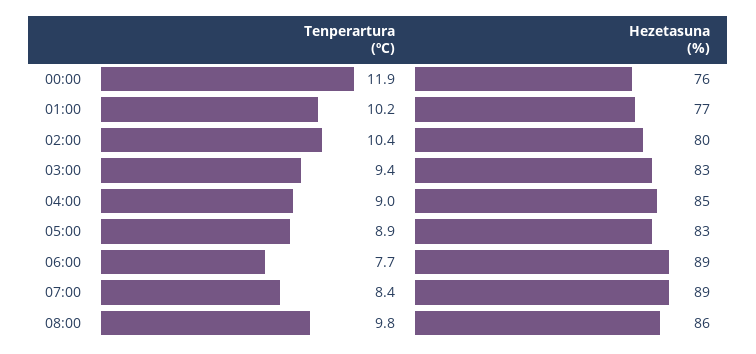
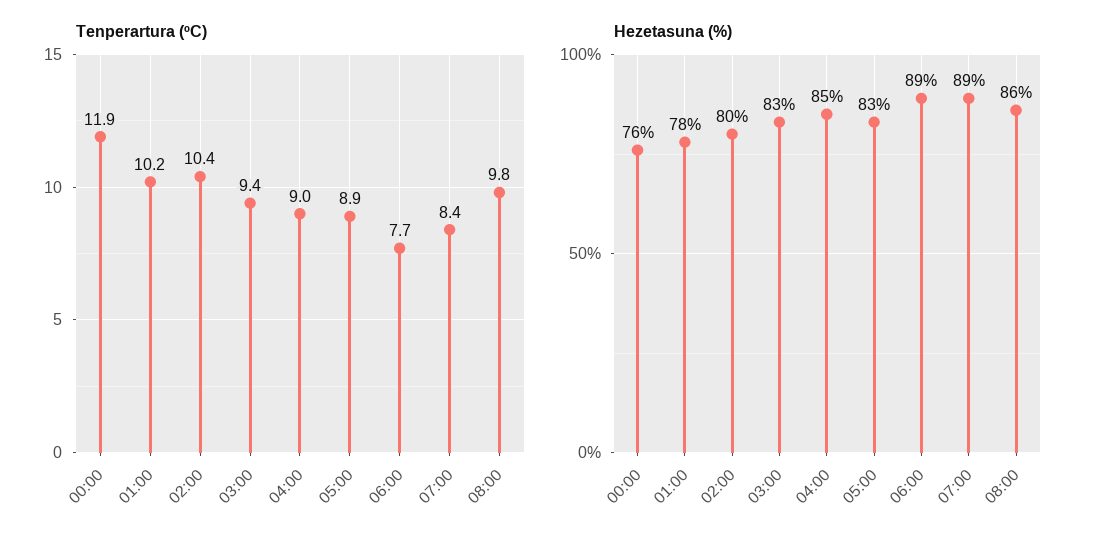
  {
    "Tenperartura (ºC)": {
      "00:00": 11.9,
      "01:00": 10.2,
      "02:00": 10.4,
      "03:00": 9.4,
      "04:00": 9,
      "05:00": 8.9,
      "06:00": 7.7,
      "07:00": 8.4,
      "08:00": 9.8
    },
    "Hezetasuna (%)": {
      "00:00": 76,
-     "01:00": 77,
+     "01:00": 78,
      "02:00": 80,
      "03:00": 83,
      "04:00": 85,
      "05:00": 83,
      "06:00": 89,
      "07:00": 89,
      "08:00": 86
    }
  }

